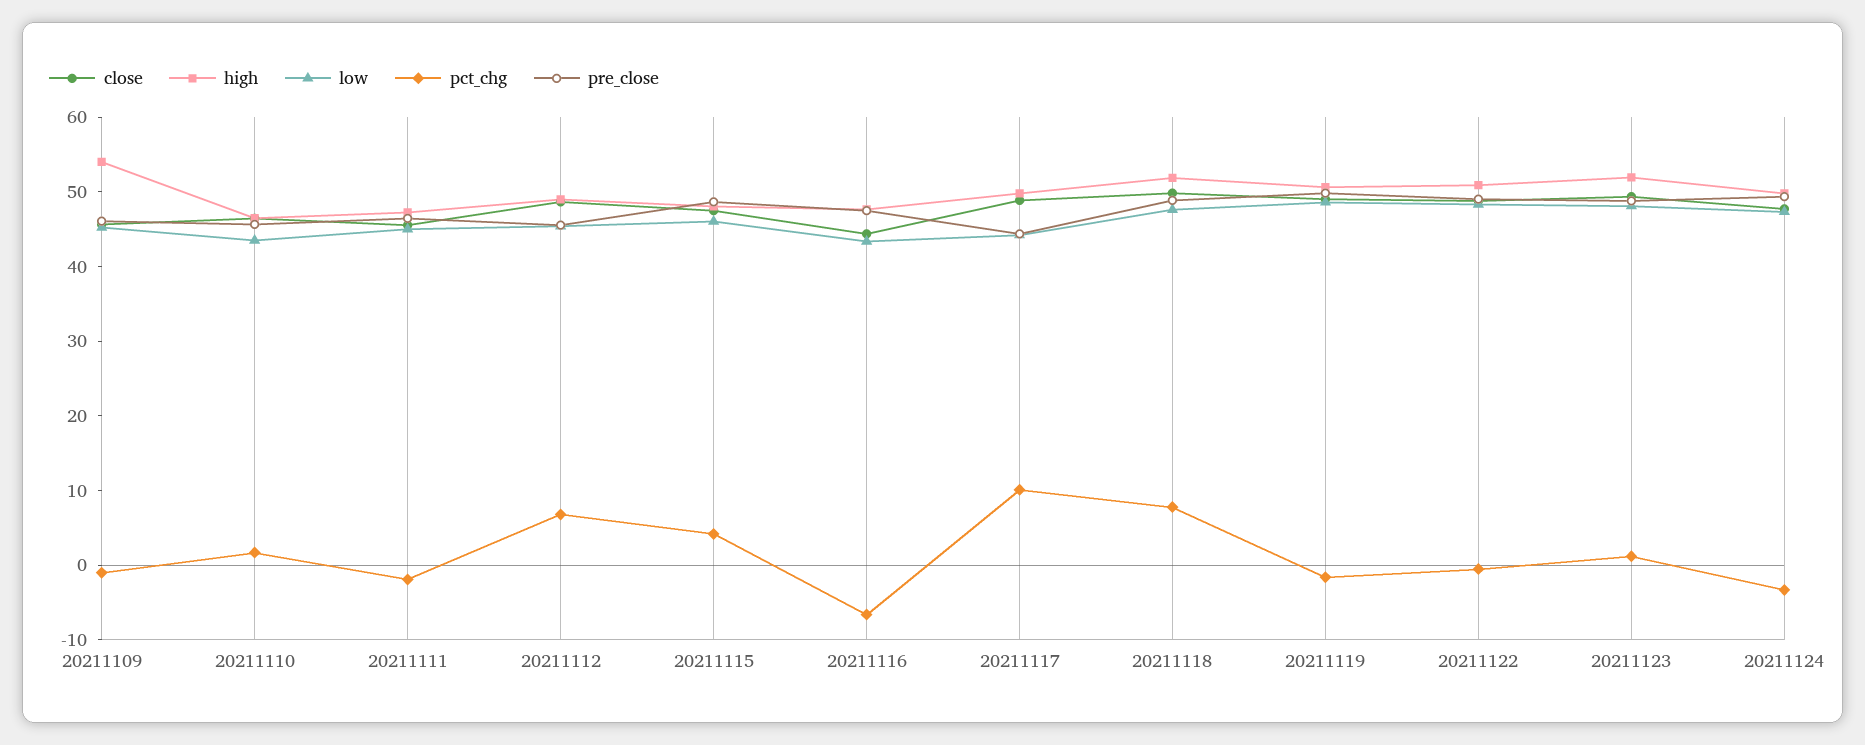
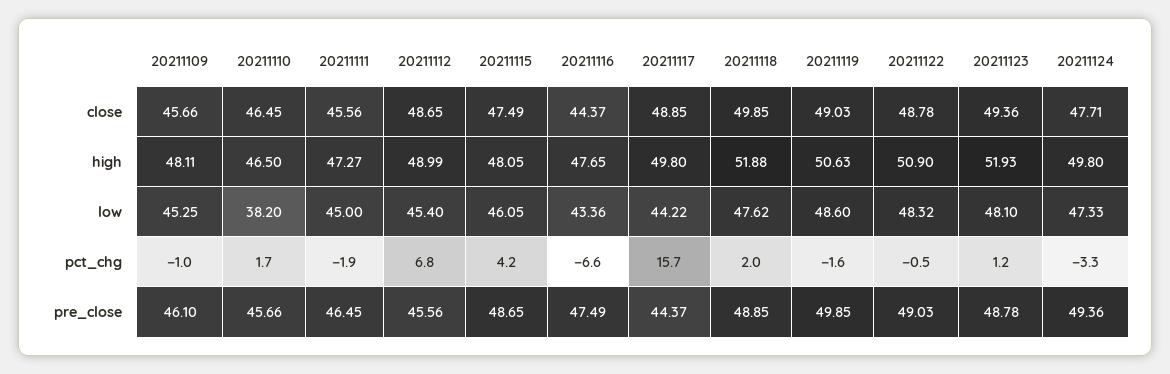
  {
    "close": {
      "20211109": 45.66,
      "20211110": 46.45,
      "20211111": 45.56,
      "20211112": 48.65,
      "20211115": 47.49,
      "20211116": 44.37,
      "20211117": 48.85,
      "20211118": 49.85,
      "20211119": 49.03,
      "20211122": 48.78,
      "20211123": 49.36,
      "20211124": 47.71
    },
    "high": {
-     "20211109": 54,
+     "20211109": 48.11,
      "20211110": 46.5,
      "20211111": 47.27,
      "20211112": 48.99,
      "20211115": 48.05,
      "20211116": 47.65,
      "20211117": 49.8,
      "20211118": 51.88,
      "20211119": 50.63,
      "20211122": 50.9,
      "20211123": 51.93,
      "20211124": 49.8
    },
    "low": {
      "20211109": 45.25,
-     "20211110": 44,
+     "20211110": 38.2,
      "20211111": 45,
      "20211112": 45.4,
      "20211115": 46.05,
      "20211116": 43.36,
      "20211117": 44.22,
      "20211118": 47.62,
      "20211119": 48.6,
      "20211122": 48.32,
      "20211123": 48.1,
      "20211124": 47.33
    },
    "pct_chg": {
      "20211109": -1,
      "20211110": 1.7,
      "20211111": -1.9,
      "20211112": 6.8,
      "20211115": 4.2,
      "20211116": -6.6,
-     "20211117": 10,
+     "20211117": 15.7,
-     "20211118": 8,
+     "20211118": 2,
      "20211119": -1.6,
      "20211122": -0.5,
      "20211123": 1.2,
      "20211124": -3.3
    },
    "pre_close": {
      "20211109": 46.1,
      "20211110": 45.66,
      "20211111": 46.45,
      "20211112": 45.56,
      "20211115": 48.65,
      "20211116": 47.49,
      "20211117": 44.37,
      "20211118": 48.85,
      "20211119": 49.85,
      "20211122": 49.03,
      "20211123": 48.78,
      "20211124": 49.36
    }
  }

